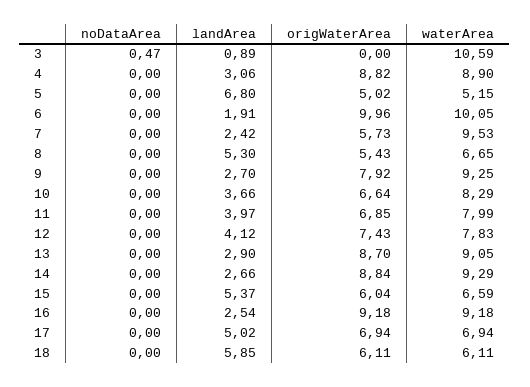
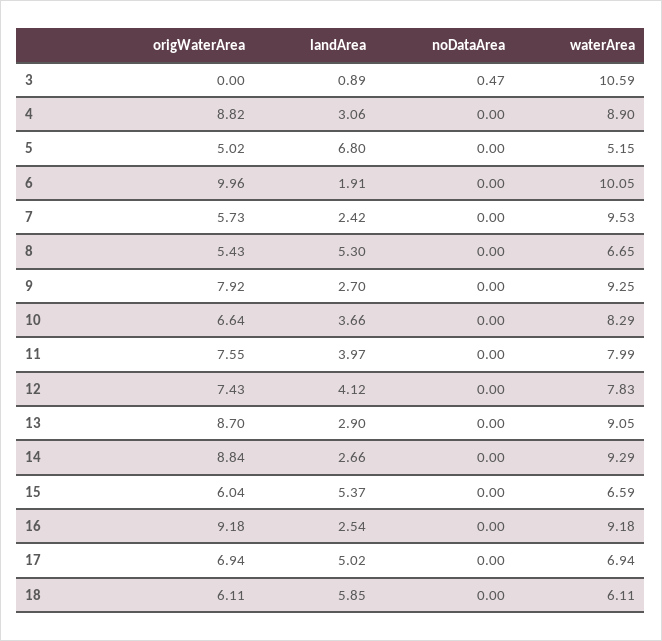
  {
    "noDataArea": {
      "3": 0.47,
      "4": 0,
      "5": 0,
      "6": 0,
      "7": 0,
      "8": 0,
      "9": 0,
      "10": 0,
      "11": 0,
      "12": 0,
      "13": 0,
      "14": 0,
      "15": 0,
      "16": 0,
      "17": 0,
      "18": 0
    },
    "landArea": {
      "3": 0.89,
      "4": 3.06,
      "5": 6.8,
      "6": 1.91,
      "7": 2.42,
      "8": 5.3,
      "9": 2.7,
      "10": 3.66,
      "11": 3.97,
      "12": 4.12,
      "13": 2.9,
      "14": 2.66,
      "15": 5.37,
      "16": 2.54,
      "17": 5.02,
      "18": 5.85
    },
    "origWaterArea": {
      "3": 0,
      "4": 8.82,
      "5": 5.02,
      "6": 9.96,
      "7": 5.73,
      "8": 5.43,
      "9": 7.92,
      "10": 6.64,
-     "11": 6.85,
+     "11": 7.55,
      "12": 7.43,
      "13": 8.7,
      "14": 8.84,
      "15": 6.04,
      "16": 9.18,
      "17": 6.94,
      "18": 6.11
    },
    "waterArea": {
      "3": 10.59,
      "4": 8.9,
      "5": 5.15,
      "6": 10.05,
      "7": 9.53,
      "8": 6.65,
      "9": 9.25,
      "10": 8.29,
      "11": 7.99,
      "12": 7.83,
      "13": 9.05,
      "14": 9.29,
      "15": 6.59,
      "16": 9.18,
      "17": 6.94,
      "18": 6.11
    }
  }

